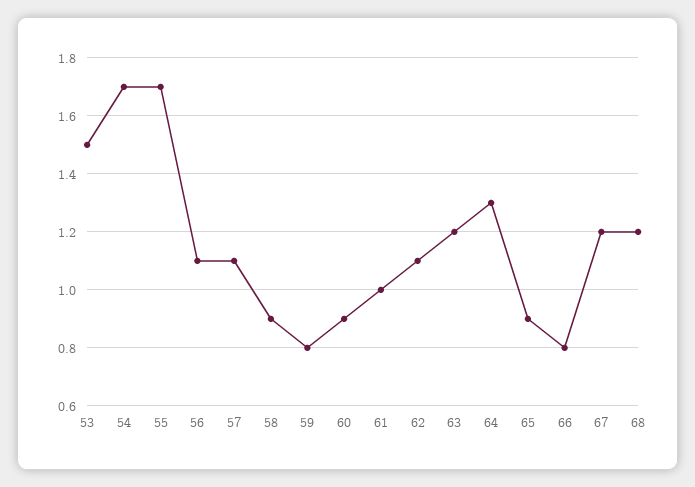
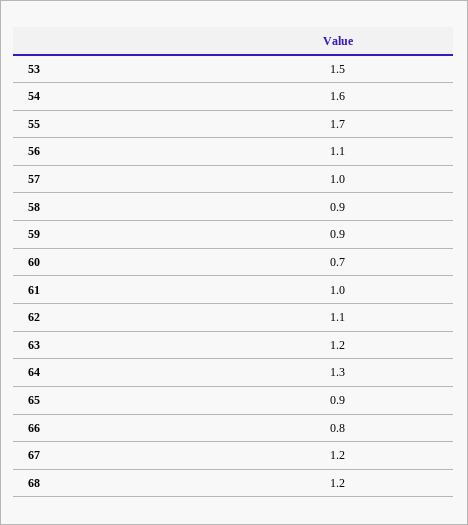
  {
    "53": 1.5,
-   "54": 1.7,
+   "54": 1.6,
    "55": 1.7,
    "56": 1.1,
-   "57": 1.1,
+   "57": 1,
    "58": 0.9,
-   "59": 0.8,
+   "59": 0.9,
-   "60": 0.9,
+   "60": 0.7,
    "61": 1,
    "62": 1.1,
    "63": 1.2,
    "64": 1.3,
    "65": 0.9,
    "66": 0.8,
    "67": 1.2,
    "68": 1.2
  }

